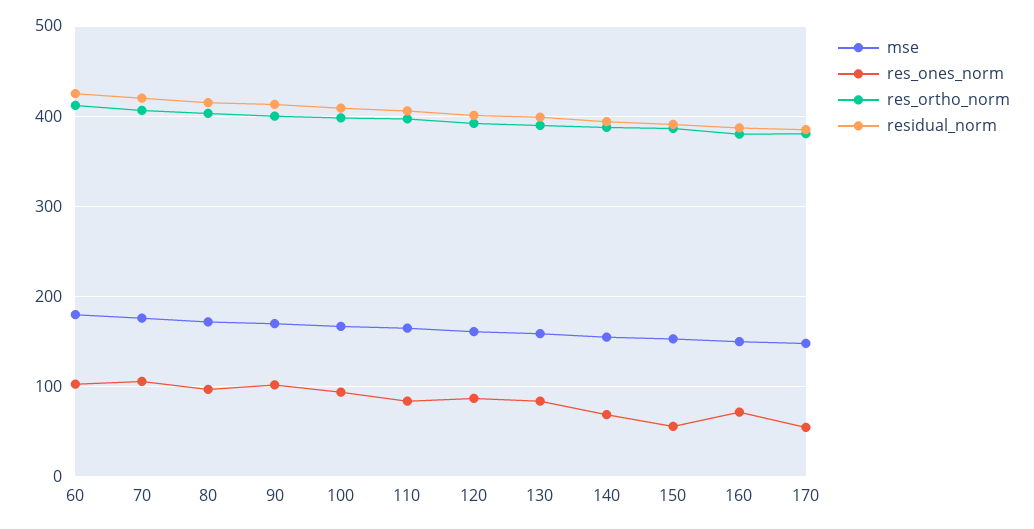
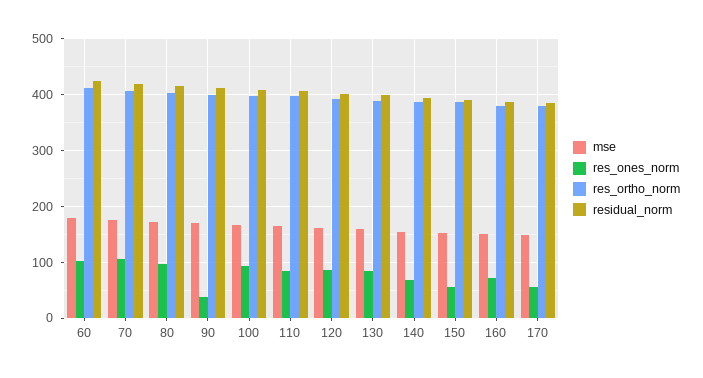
  {
    "mse": {
      "60": 180,
      "70": 180,
      "80": 170,
      "90": 170,
      "100": 170,
      "110": 170,
      "120": 160,
      "130": 160,
      "140": 160,
      "150": 150,
      "160": 150,
      "170": 150
    },
    "res_ones_norm": {
      "60": 100,
      "70": 110,
      "80": 100,
-     "90": 100,
+     "90": 40,
      "100": 90,
      "110": 80,
      "120": 90,
      "130": 80,
      "140": 70,
      "150": 60,
      "160": 70,
      "170": 60
    },
    "res_ortho_norm": {
      "60": 410,
      "70": 410,
      "80": 400,
      "90": 400,
      "100": 400,
      "110": 400,
      "120": 390,
      "130": 390,
      "140": 390,
      "150": 390,
      "160": 380,
      "170": 380
    },
    "residual_norm": {
      "60": 430,
      "70": 420,
      "80": 420,
      "90": 410,
      "100": 410,
      "110": 410,
      "120": 400,
      "130": 400,
      "140": 390,
      "150": 390,
      "160": 390,
      "170": 390
    }
  }

